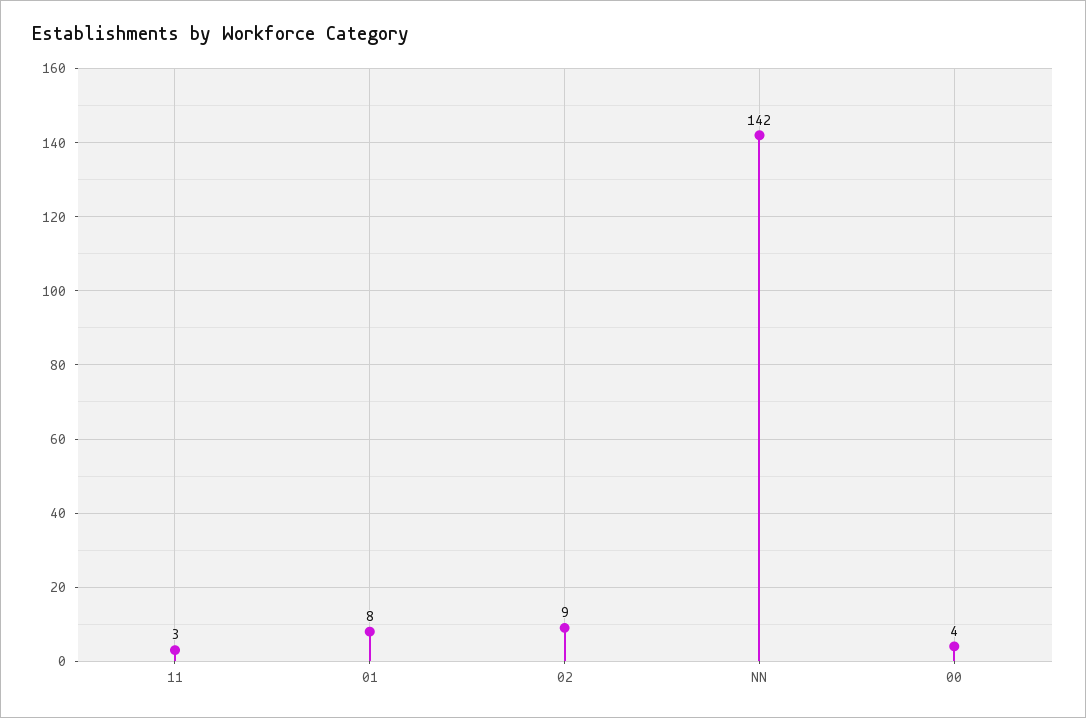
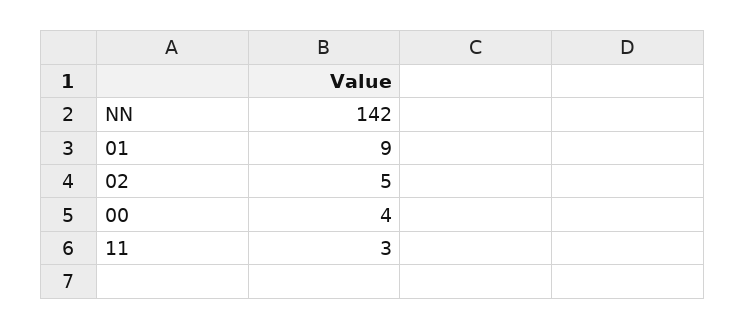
  {
    "11": 3,
-   "01": 8,
+   "01": 9,
-   "02": 9,
+   "02": 5,
    "NN": 142,
    "00": 4
  }

